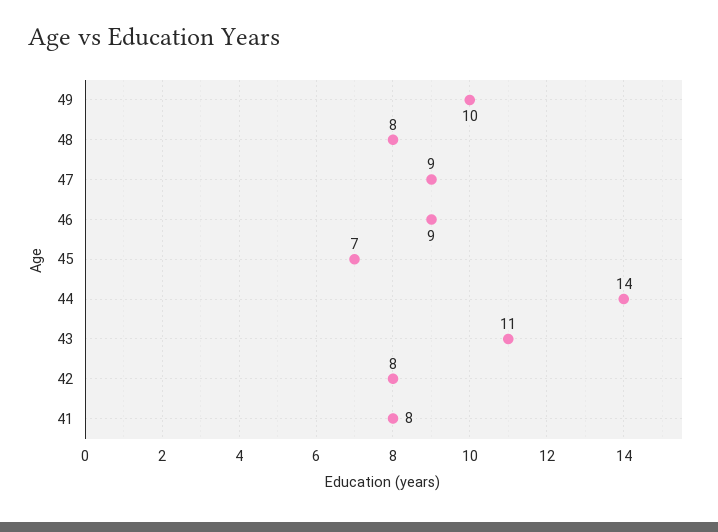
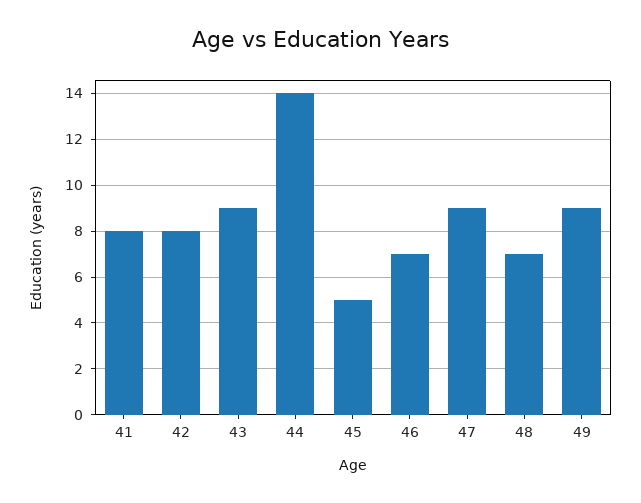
  {
-   "49": 10,
+   "49": 9,
-   "48": 8,
+   "48": 7,
    "47": 9,
-   "46": 9,
+   "46": 7,
-   "45": 7,
+   "45": 5,
    "44": 14,
-   "43": 11,
+   "43": 9,
    "42": 8,
    "41": 8
  }

